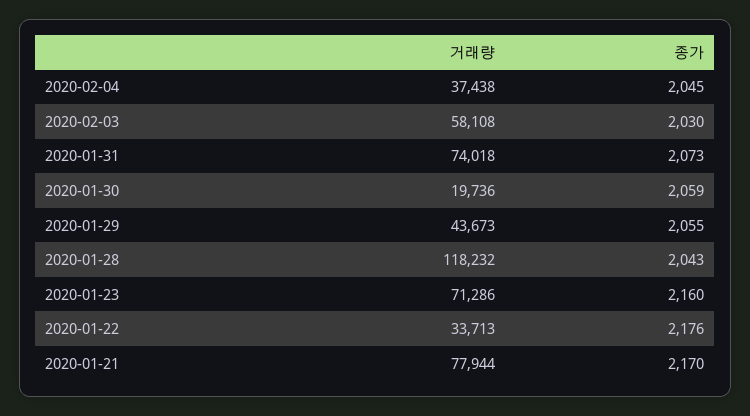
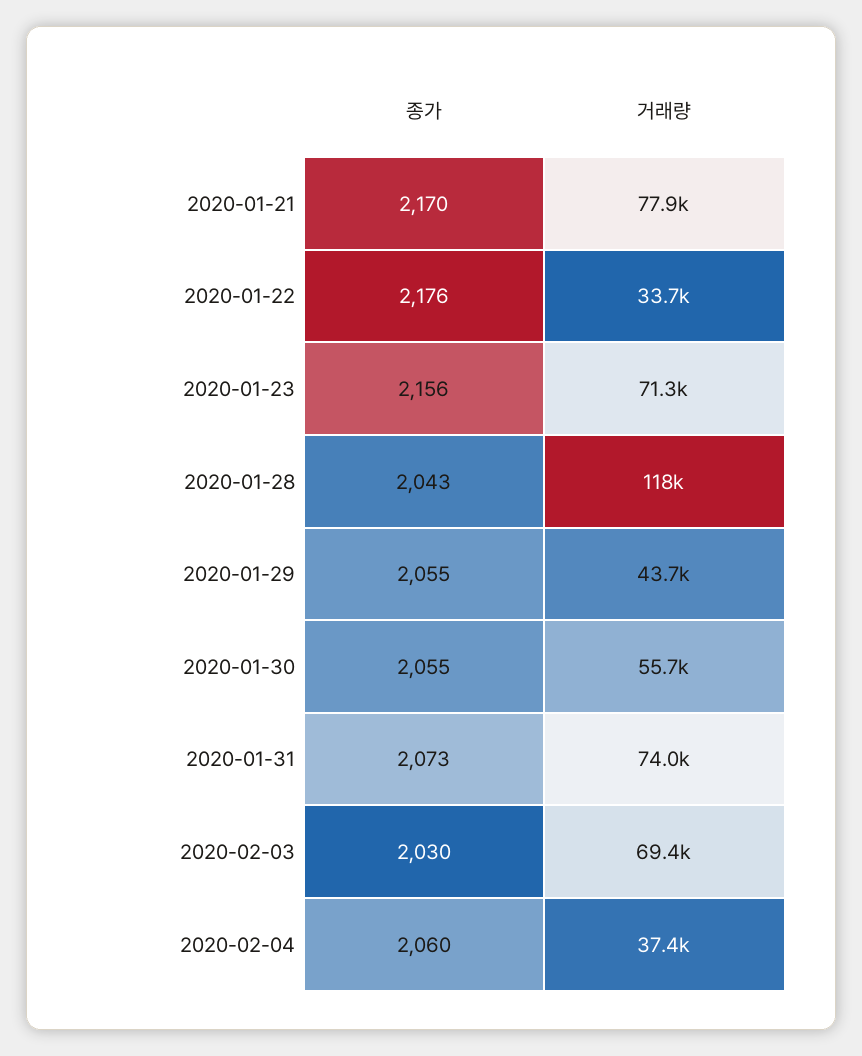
  {
    "거래량": {
      "2020-02-04": 37438,
-     "2020-02-03": 58108,
+     "2020-02-03": 69400,
      "2020-01-31": 74018,
-     "2020-01-30": 19736,
+     "2020-01-30": 55700,
      "2020-01-29": 43673,
      "2020-01-28": 118232,
      "2020-01-23": 71286,
      "2020-01-22": 33713,
      "2020-01-21": 77944
    },
    "종가": {
-     "2020-02-04": 2045,
+     "2020-02-04": 2060,
      "2020-02-03": 2030,
      "2020-01-31": 2073,
-     "2020-01-30": 2059,
+     "2020-01-30": 2055,
      "2020-01-29": 2055,
      "2020-01-28": 2043,
-     "2020-01-23": 2160,
+     "2020-01-23": 2156,
      "2020-01-22": 2176,
      "2020-01-21": 2170
    }
  }

